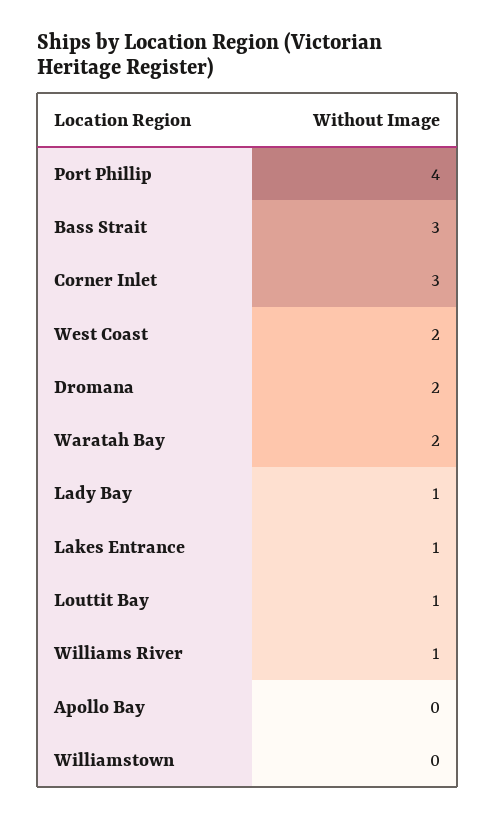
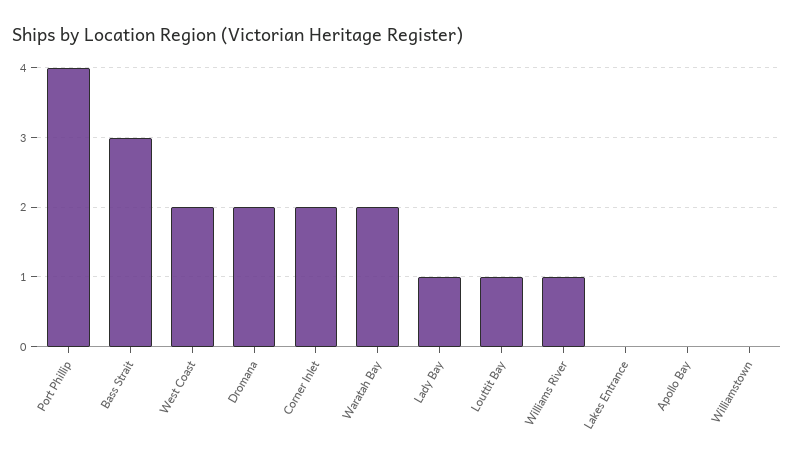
  {
    "Port Phillip": 4,
    "Bass Strait": 3,
-   "Corner Inlet": 3,
+   "Corner Inlet": 2,
    "West Coast": 2,
    "Dromana": 2,
    "Waratah Bay": 2,
    "Lady Bay": 1,
-   "Lakes Entrance": 1,
+   "Lakes Entrance": 0,
    "Louttit Bay": 1,
    "Williams River": 1,
    "Apollo Bay": 0,
    "Williamstown": 0
  }

